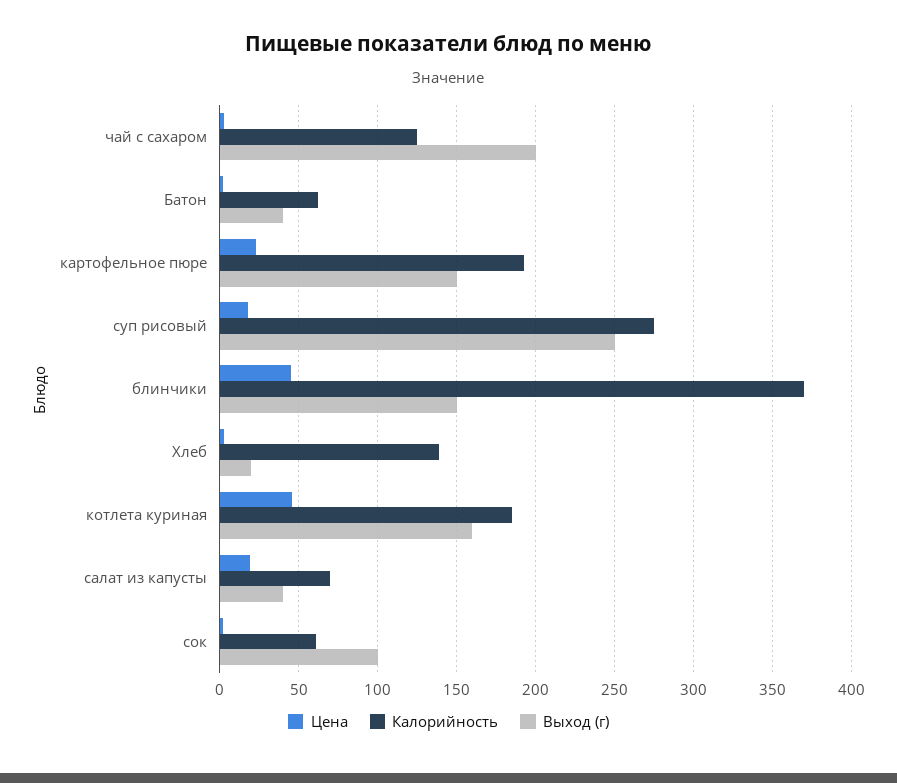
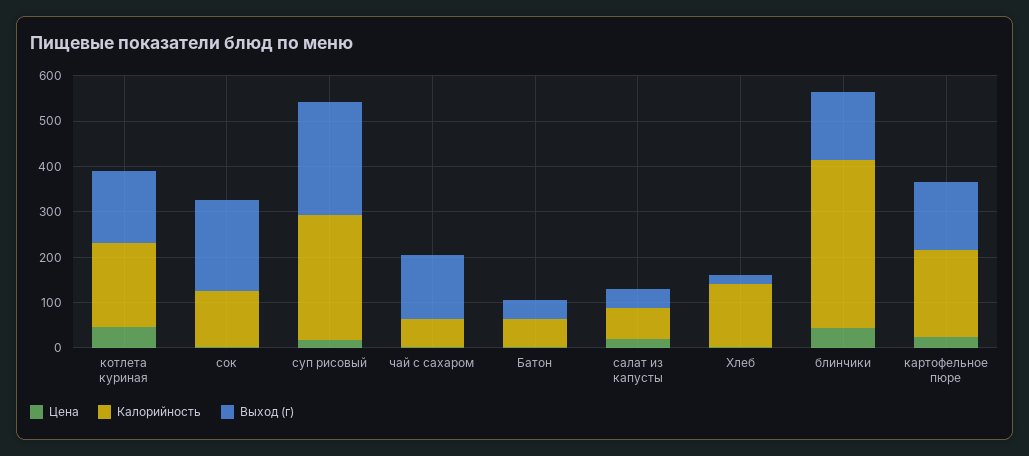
  {
    "Цена": {
      "чай с сахаром": 5,
      "Батон": 0,
      "картофельное пюре": 25,
      "суп рисовый": 20,
      "блинчики": 45,
      "Хлеб": 5,
      "котлета куриная": 45,
      "салат из капусты": 20,
      "сок": 0
    },
    "Калорийность": {
-     "чай с сахаром": 125,
+     "чай с сахаром": 60,
      "Батон": 65,
      "картофельное пюре": 195,
      "суп рисовый": 275,
      "блинчики": 370,
      "Хлеб": 140,
      "котлета куриная": 185,
      "салат из капусты": 70,
-     "сок": 60
+     "сок": 120
    },
    "Выход (г)": {
-     "чай с сахаром": 200,
+     "чай с сахаром": 140,
      "Батон": 40,
      "картофельное пюре": 150,
      "суп рисовый": 250,
      "блинчики": 150,
      "Хлеб": 20,
      "котлета куриная": 160,
      "салат из капусты": 40,
-     "сок": 100
+     "сок": 200
    }
  }

